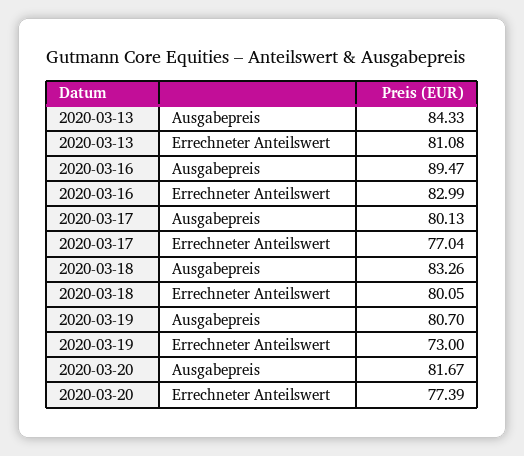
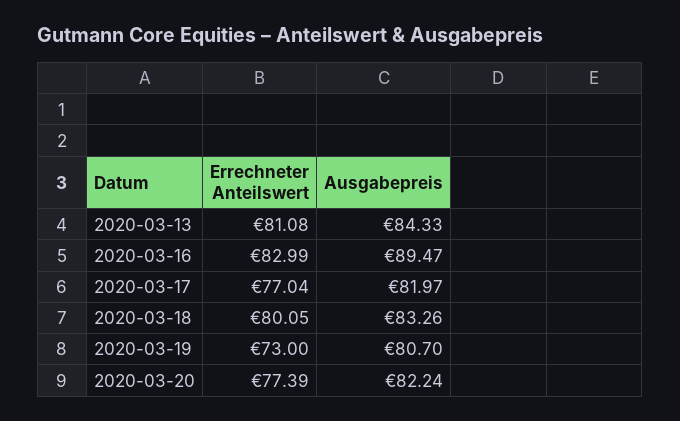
  {
    "2020-03-13": {
      "Ausgabepreis": 84.33,
      "Errechneter Anteilswert": 81.08
    },
    "2020-03-16": {
      "Ausgabepreis": 89.47,
      "Errechneter Anteilswert": 82.99
    },
    "2020-03-17": {
-     "Ausgabepreis": 80.13,
+     "Ausgabepreis": 81.97,
      "Errechneter Anteilswert": 77.04
    },
    "2020-03-18": {
      "Ausgabepreis": 83.26,
      "Errechneter Anteilswert": 80.05
    },
    "2020-03-19": {
      "Ausgabepreis": 80.7,
      "Errechneter Anteilswert": 73
    },
    "2020-03-20": {
-     "Ausgabepreis": 81.67,
+     "Ausgabepreis": 82.24,
      "Errechneter Anteilswert": 77.39
    }
  }

